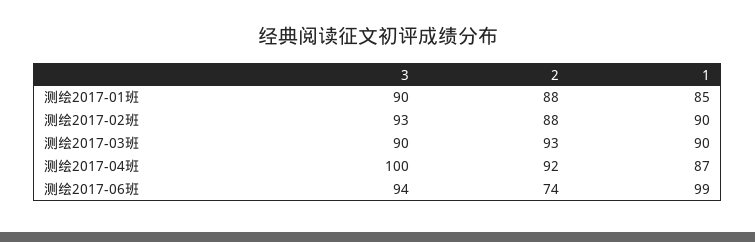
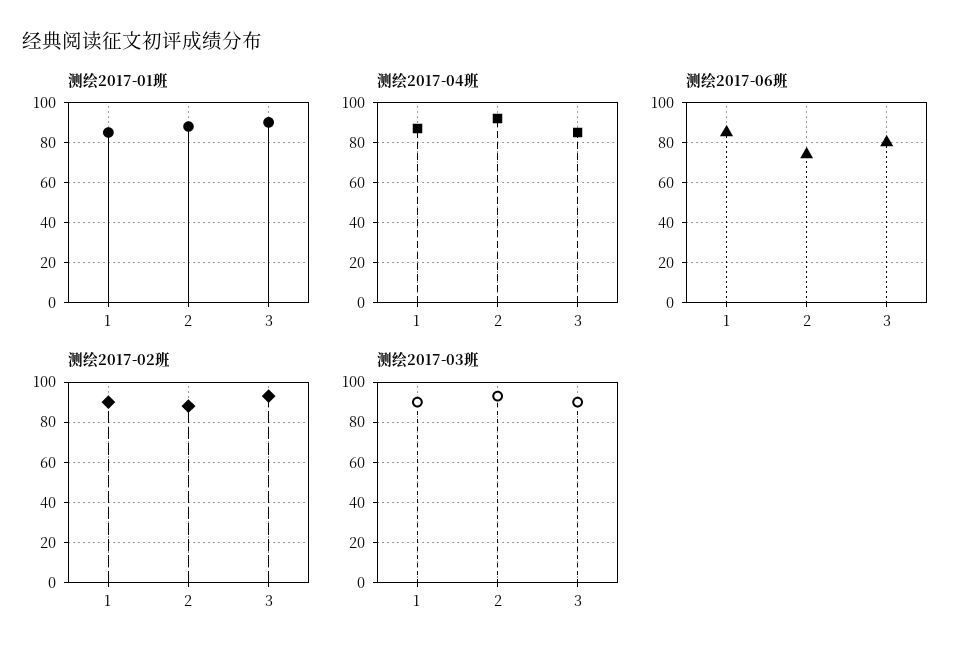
  {
    "测绘2017-01班": {
      "3": 90,
      "2": 88,
      "1": 85
    },
    "测绘2017-02班": {
      "3": 93,
      "2": 88,
      "1": 90
    },
    "测绘2017-03班": {
      "3": 90,
      "2": 93,
      "1": 90
    },
    "测绘2017-04班": {
-     "3": 100,
+     "3": 85,
      "2": 92,
      "1": 87
    },
    "测绘2017-06班": {
-     "3": 94,
+     "3": 80,
      "2": 74,
-     "1": 99
+     "1": 85
    }
  }

